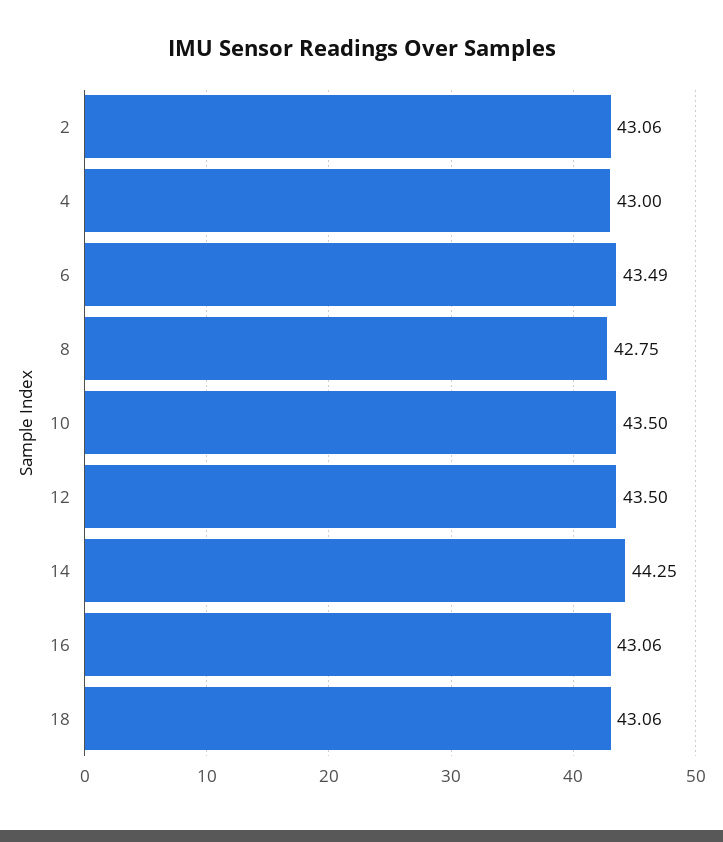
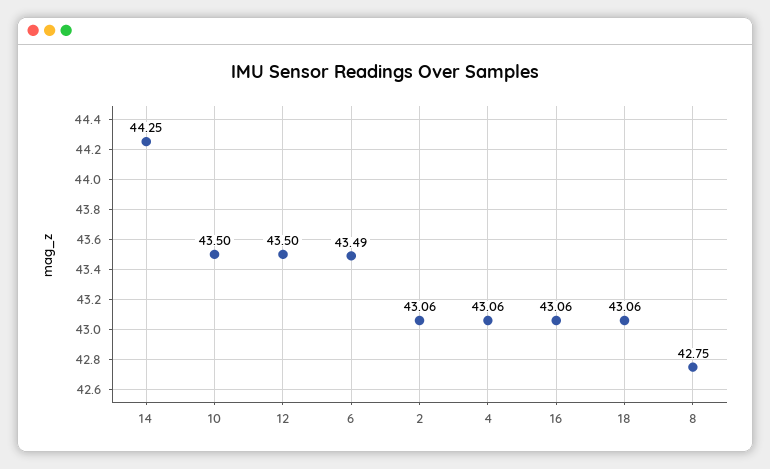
  {
    "2": 43.06,
-   "4": 43,
+   "4": 43.06,
    "6": 43.49,
    "8": 42.75,
    "10": 43.5,
    "12": 43.5,
    "14": 44.25,
    "16": 43.06,
    "18": 43.06
  }

